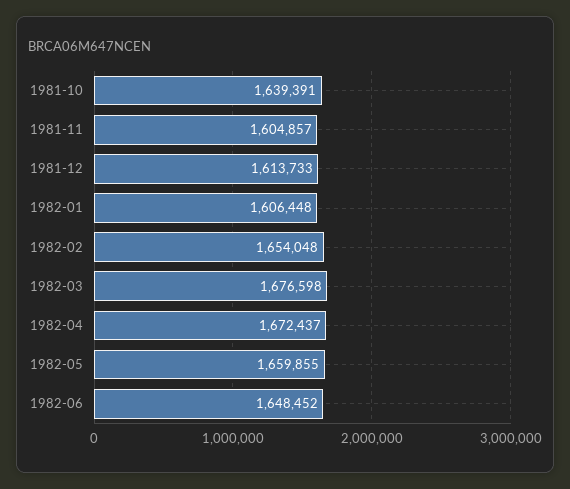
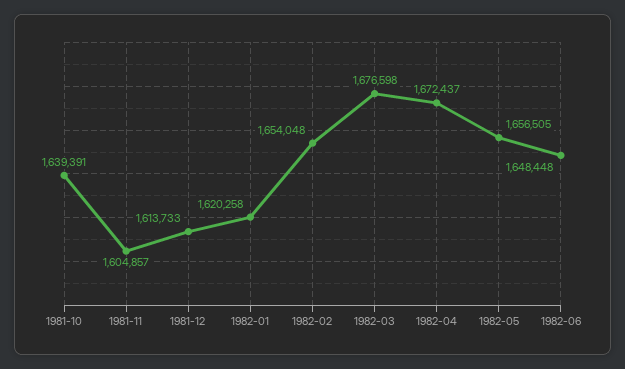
  {
    "1981-10": 1639391,
    "1981-11": 1604857,
    "1981-12": 1613733,
-   "1982-01": 1606448,
+   "1982-01": 1620258,
    "1982-02": 1654048,
    "1982-03": 1676598,
    "1982-04": 1672437,
-   "1982-05": 1659855,
+   "1982-05": 1656505,
-   "1982-06": 1648452
+   "1982-06": 1648448
  }

